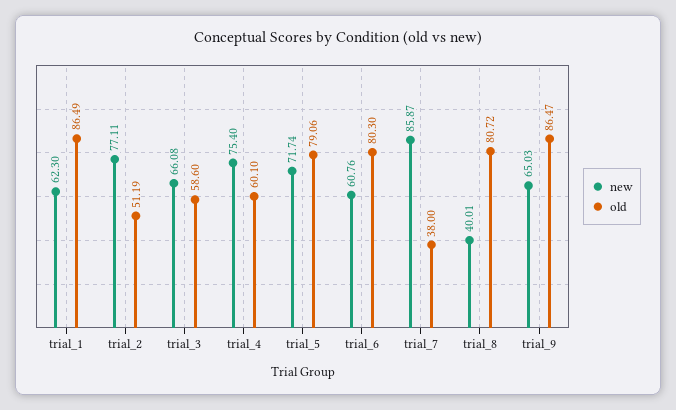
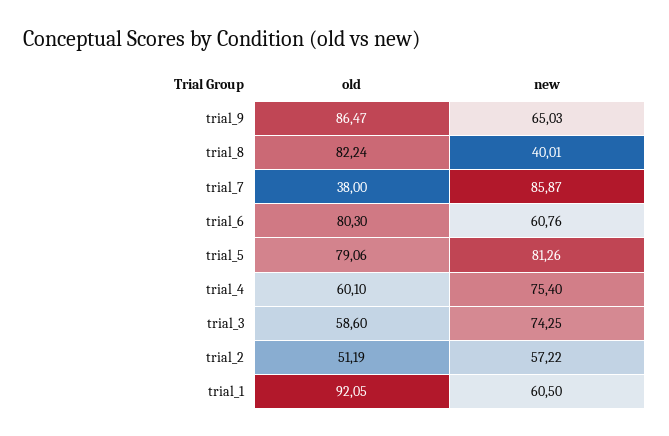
  {
    "new": {
-     "trial_1": 62.3,
+     "trial_1": 60.5,
-     "trial_2": 77.11,
+     "trial_2": 57.22,
-     "trial_3": 66.08,
+     "trial_3": 74.25,
      "trial_4": 75.4,
-     "trial_5": 71.74,
+     "trial_5": 81.26,
      "trial_6": 60.76,
      "trial_7": 85.87,
      "trial_8": 40.01,
      "trial_9": 65.03
    },
    "old": {
-     "trial_1": 86.49,
+     "trial_1": 92.05,
      "trial_2": 51.19,
      "trial_3": 58.6,
      "trial_4": 60.1,
      "trial_5": 79.06,
      "trial_6": 80.3,
      "trial_7": 38,
-     "trial_8": 80.72,
+     "trial_8": 82.24,
      "trial_9": 86.47
    }
  }

